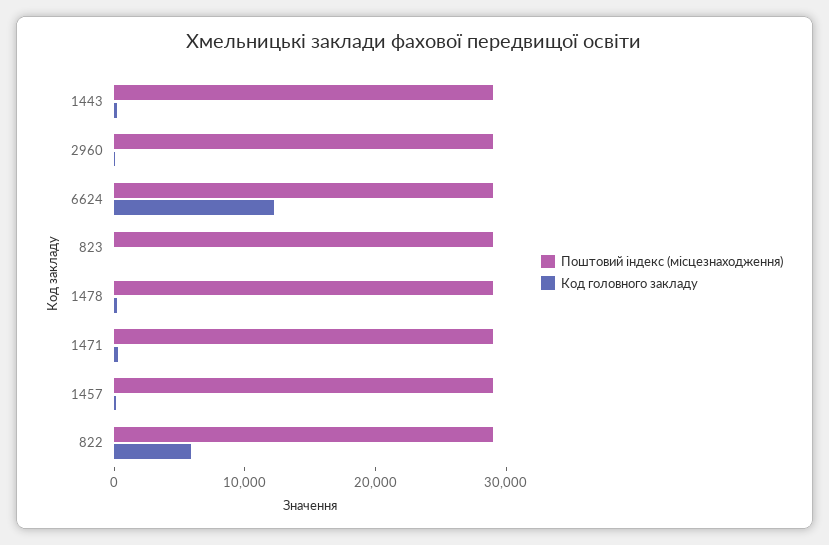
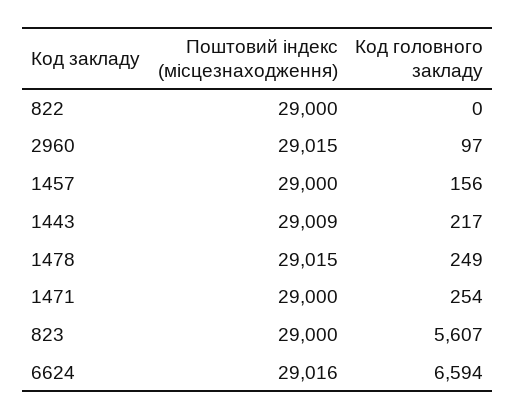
  {
    "Поштовий індекс (місцезнаходження)": {
      "1443": 29009,
      "2960": 29015,
      "6624": 29016,
      "823": 29000,
      "1478": 29015,
      "1471": 29000,
      "1457": 29000,
      "822": 29000
    },
    "Код головного закладу": {
      "1443": 217,
      "2960": 97,
-     "6624": 12000,
+     "6624": 6594,
-     "823": 0,
+     "823": 5607,
      "1478": 249,
      "1471": 254,
      "1457": 156,
-     "822": 6000
+     "822": 0
    }
  }

